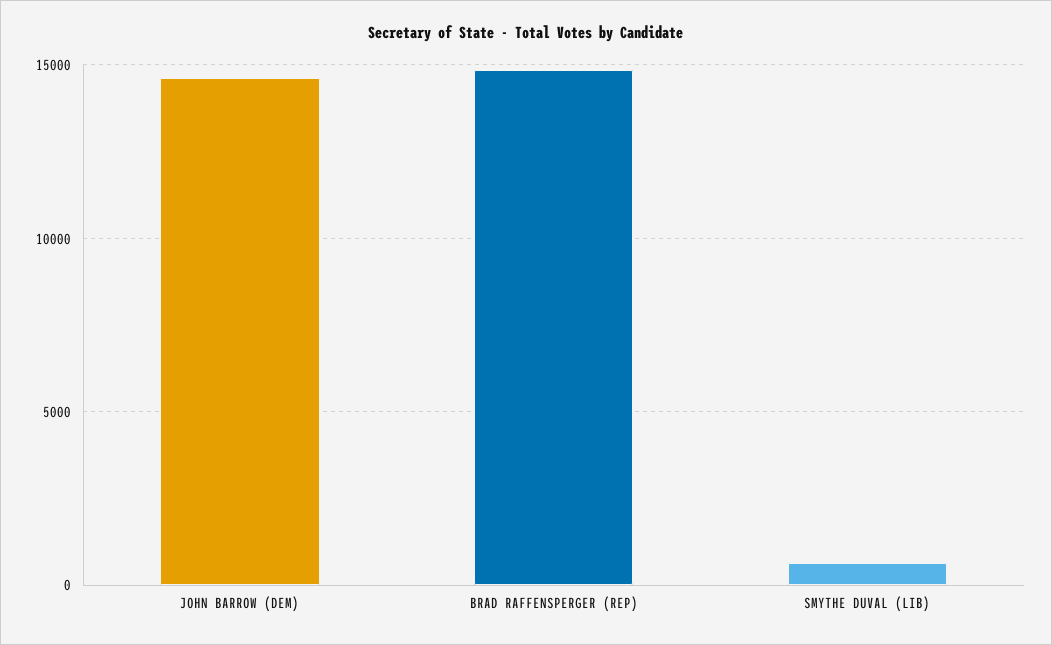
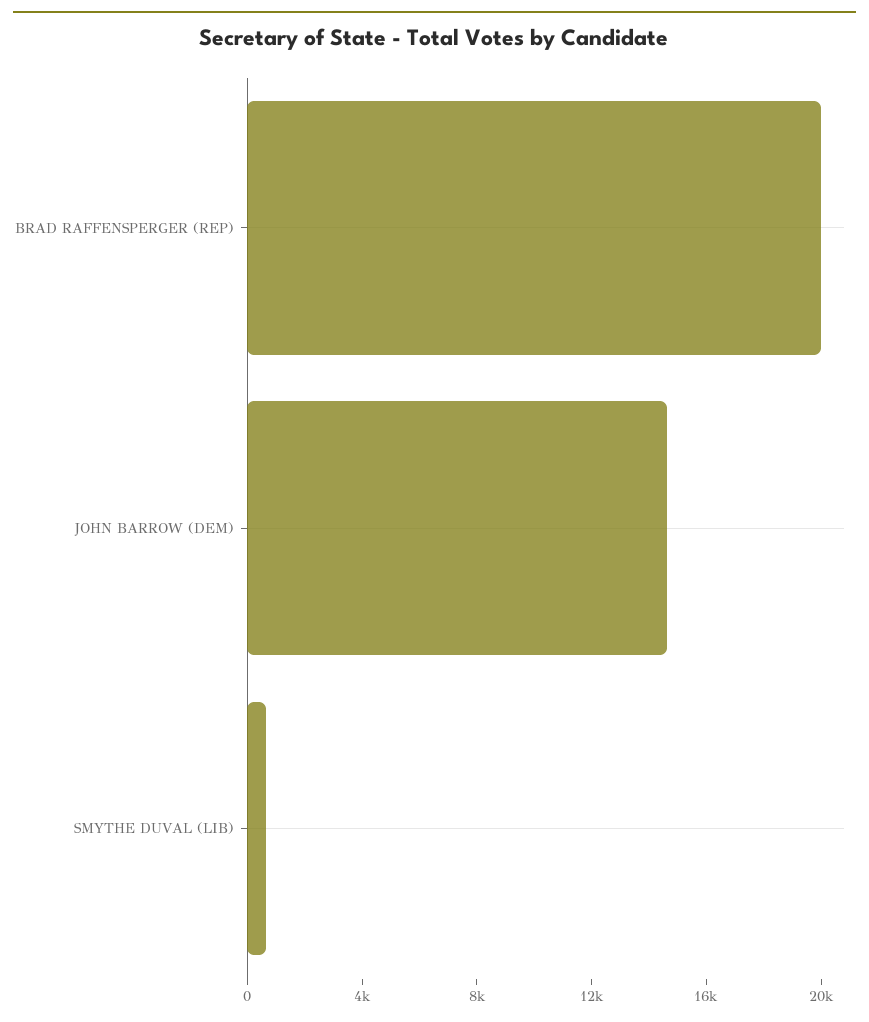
  {
    "JOHN BARROW (DEM)": 14500,
-   "BRAD RAFFENSPERGER (REP)": 15000,
+   "BRAD RAFFENSPERGER (REP)": 20000,
    "SMYTHE DUVAL (LIB)": 500
  }

